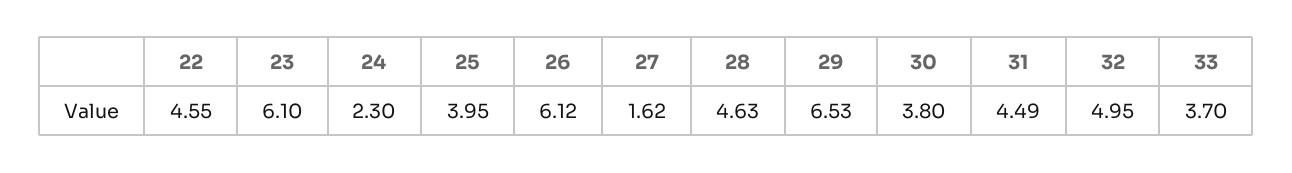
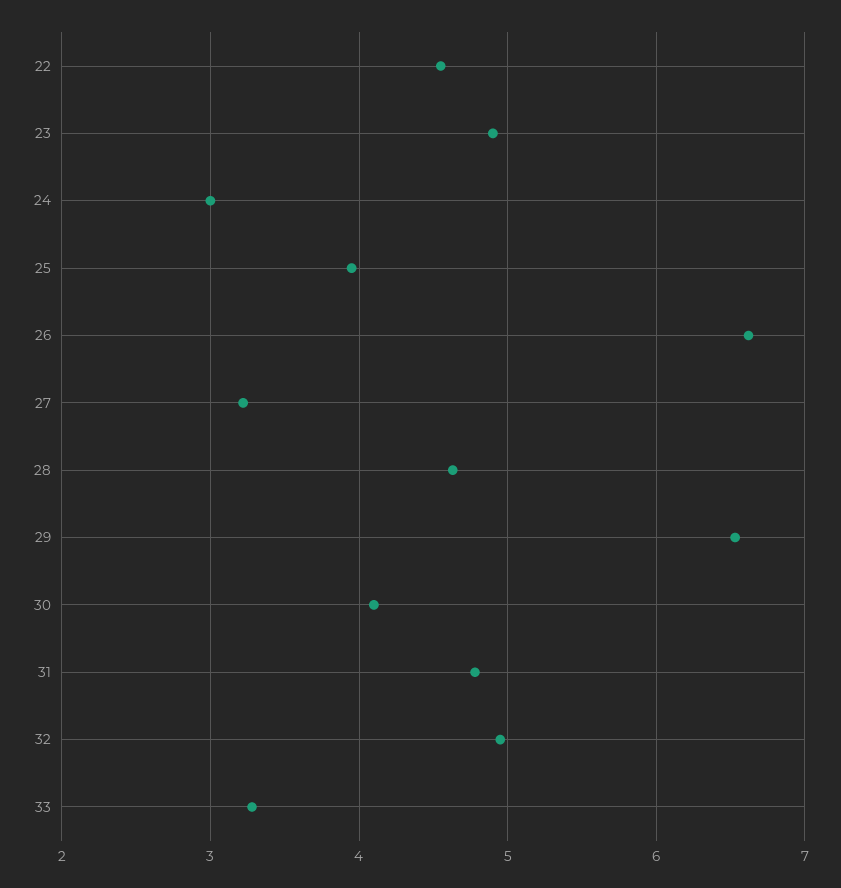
  {
    "22": 4.55,
-   "23": 6.1,
+   "23": 4.9,
-   "24": 2.3,
+   "24": 3,
    "25": 3.95,
-   "26": 6.12,
+   "26": 6.6,
-   "27": 1.62,
+   "27": 3.2,
    "28": 4.63,
    "29": 6.53,
-   "30": 3.8,
+   "30": 4.1,
-   "31": 4.49,
+   "31": 4.8,
    "32": 4.95,
-   "33": 3.7
+   "33": 3.3
  }

